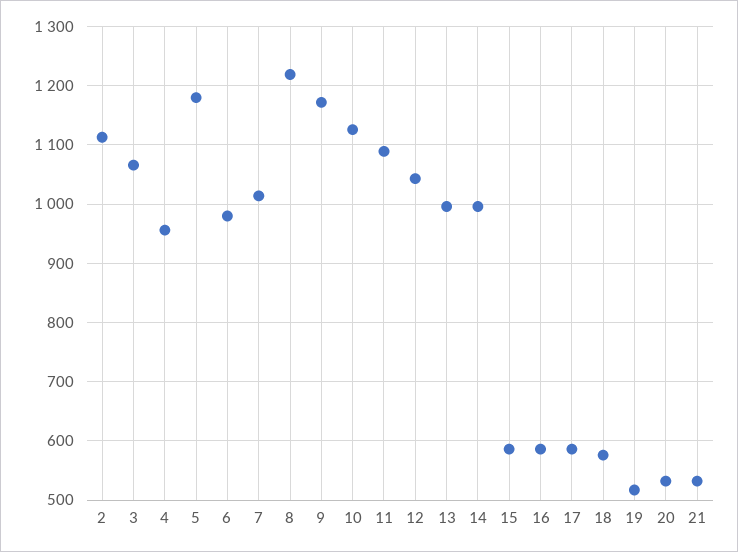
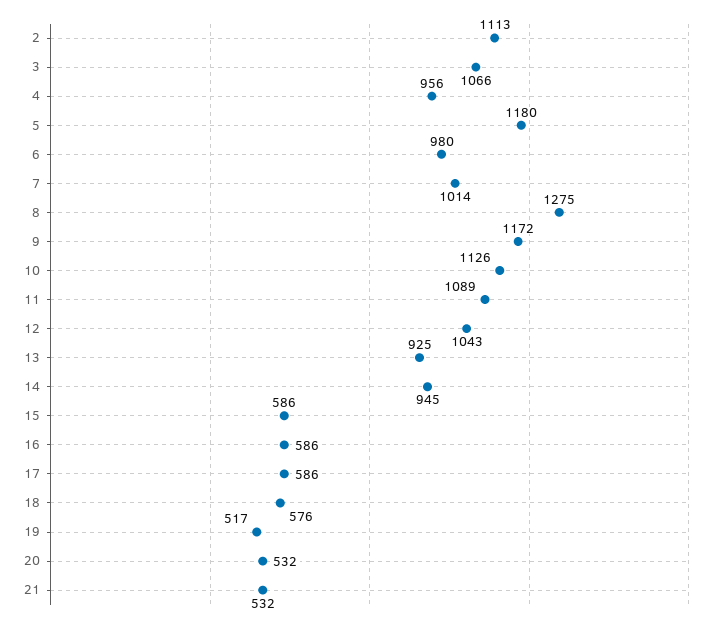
  {
    "2": 1113,
    "3": 1066,
    "4": 956,
    "5": 1180,
    "6": 980,
    "7": 1014,
-   "8": 1220,
+   "8": 1275,
    "9": 1172,
    "10": 1126,
    "11": 1089,
    "12": 1043,
-   "13": 1000,
+   "13": 925,
-   "14": 1000,
+   "14": 945,
    "15": 586,
    "16": 586,
    "17": 586,
    "18": 576,
    "19": 517,
    "20": 532,
    "21": 532
  }

